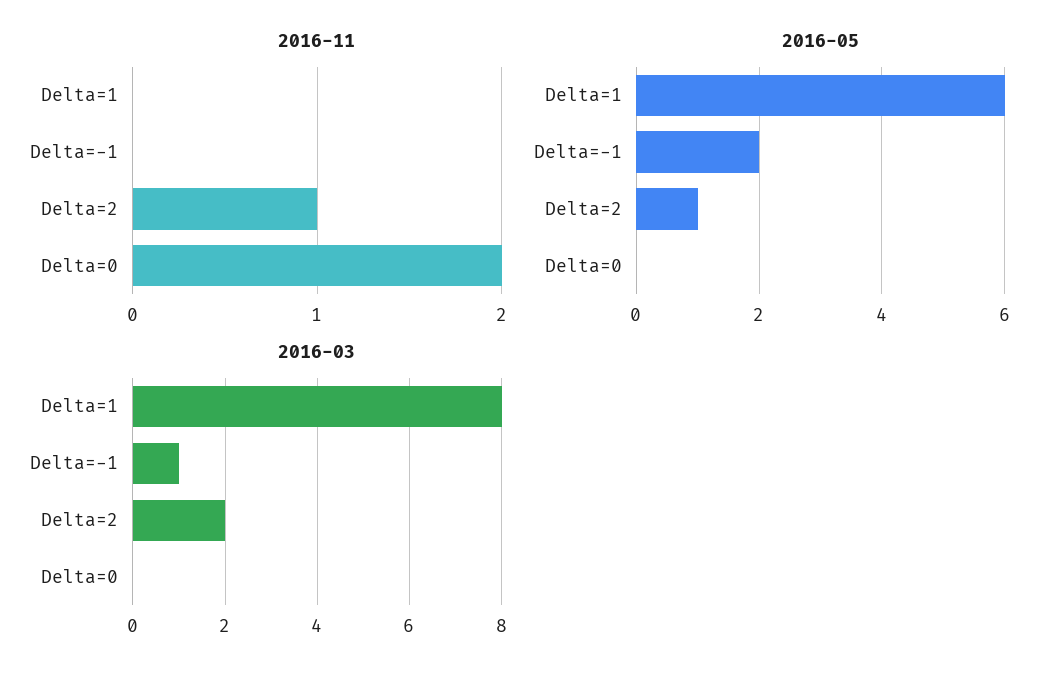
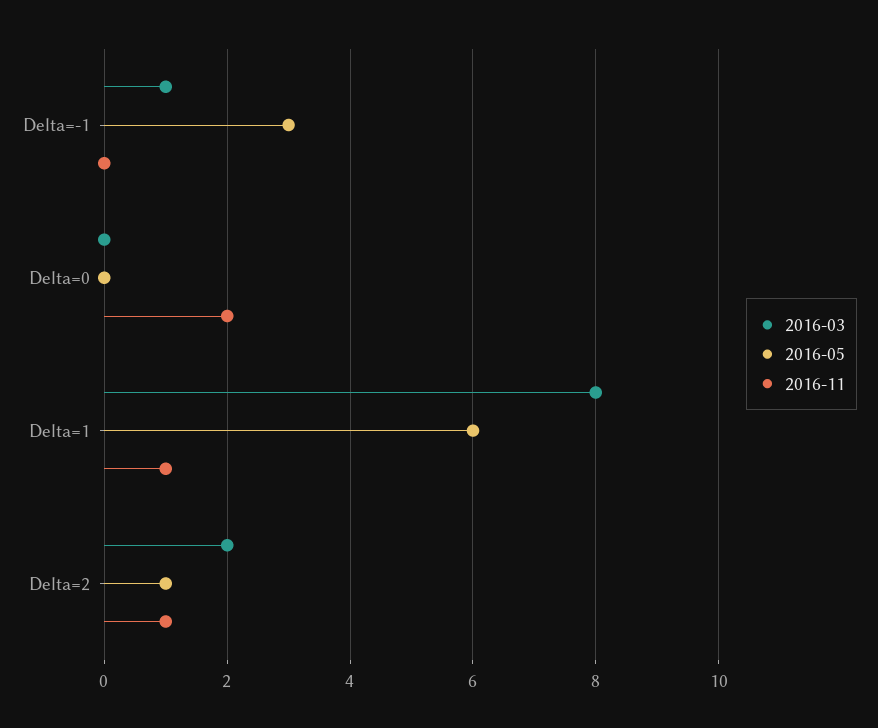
  {
    "2016-11": {
-     "Delta=1": 0,
+     "Delta=1": 1,
      "Delta=-1": 0,
      "Delta=2": 1,
      "Delta=0": 2
    },
    "2016-05": {
      "Delta=1": 6,
-     "Delta=-1": 2,
+     "Delta=-1": 3,
      "Delta=2": 1,
      "Delta=0": 0
    },
    "2016-03": {
      "Delta=1": 8,
      "Delta=-1": 1,
      "Delta=2": 2,
      "Delta=0": 0
    }
  }

